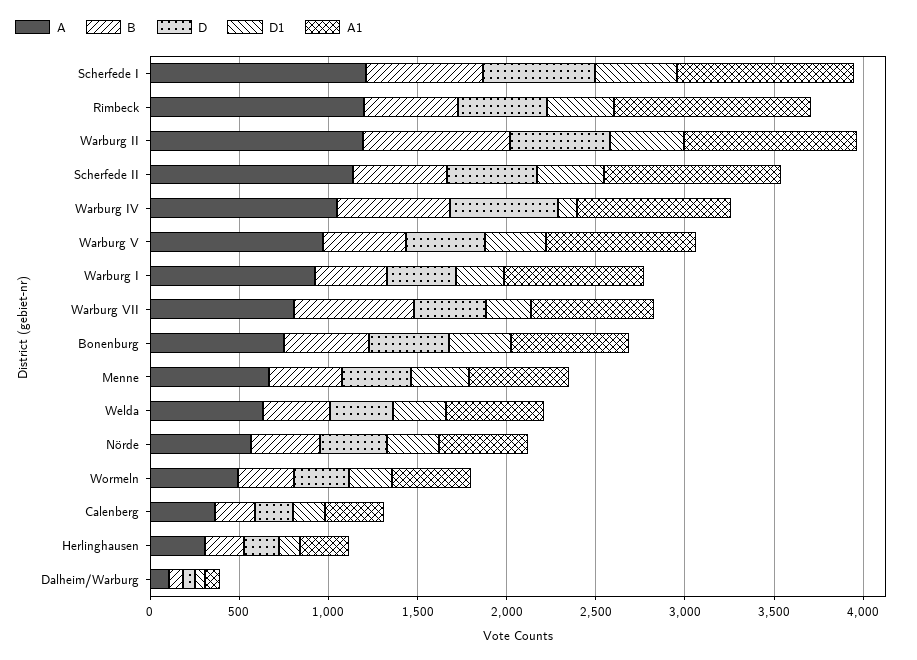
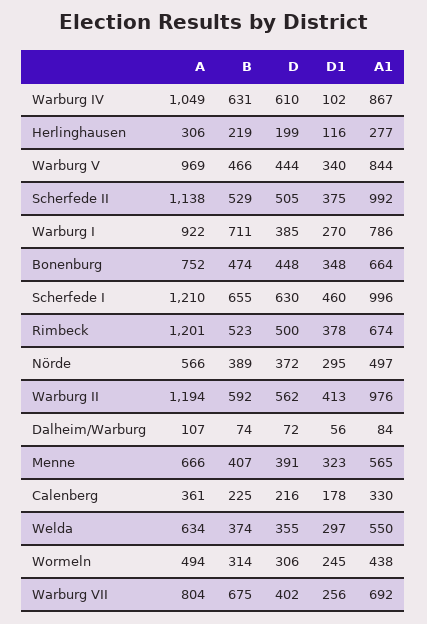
  {
    "A": {
      "Scherfede I": 1210,
      "Rimbeck": 1201,
      "Warburg II": 1194,
      "Scherfede II": 1138,
      "Warburg IV": 1049,
      "Warburg V": 969,
      "Warburg I": 922,
      "Warburg VII": 804,
      "Bonenburg": 752,
      "Menne": 666,
      "Welda": 634,
      "Nörde": 566,
      "Wormeln": 494,
      "Calenberg": 361,
      "Herlinghausen": 306,
      "Dalheim/Warburg": 107
    },
    "B": {
      "Scherfede I": 655,
      "Rimbeck": 523,
-     "Warburg II": 800,
+     "Warburg II": 592,
      "Scherfede II": 529,
      "Warburg IV": 631,
      "Warburg V": 466,
-     "Warburg I": 400,
+     "Warburg I": 711,
      "Warburg VII": 675,
      "Bonenburg": 474,
      "Menne": 407,
      "Welda": 374,
      "Nörde": 389,
      "Wormeln": 314,
      "Calenberg": 225,
      "Herlinghausen": 219,
      "Dalheim/Warburg": 74
    },
    "D": {
      "Scherfede I": 630,
      "Rimbeck": 500,
      "Warburg II": 562,
      "Scherfede II": 505,
      "Warburg IV": 610,
      "Warburg V": 444,
      "Warburg I": 385,
      "Warburg VII": 402,
      "Bonenburg": 448,
      "Menne": 391,
      "Welda": 355,
      "Nörde": 372,
      "Wormeln": 306,
      "Calenberg": 216,
      "Herlinghausen": 199,
      "Dalheim/Warburg": 72
    },
    "D1": {
      "Scherfede I": 460,
      "Rimbeck": 378,
      "Warburg II": 413,
      "Scherfede II": 375,
      "Warburg IV": 102,
      "Warburg V": 340,
      "Warburg I": 270,
      "Warburg VII": 256,
      "Bonenburg": 348,
      "Menne": 323,
      "Welda": 297,
      "Nörde": 295,
      "Wormeln": 245,
      "Calenberg": 178,
      "Herlinghausen": 116,
      "Dalheim/Warburg": 56
    },
    "A1": {
      "Scherfede I": 996,
-     "Rimbeck": 1100,
+     "Rimbeck": 674,
      "Warburg II": 976,
      "Scherfede II": 992,
      "Warburg IV": 867,
      "Warburg V": 844,
      "Warburg I": 786,
      "Warburg VII": 692,
      "Bonenburg": 664,
      "Menne": 565,
      "Welda": 550,
      "Nörde": 497,
      "Wormeln": 438,
      "Calenberg": 330,
      "Herlinghausen": 277,
      "Dalheim/Warburg": 84
    }
  }

